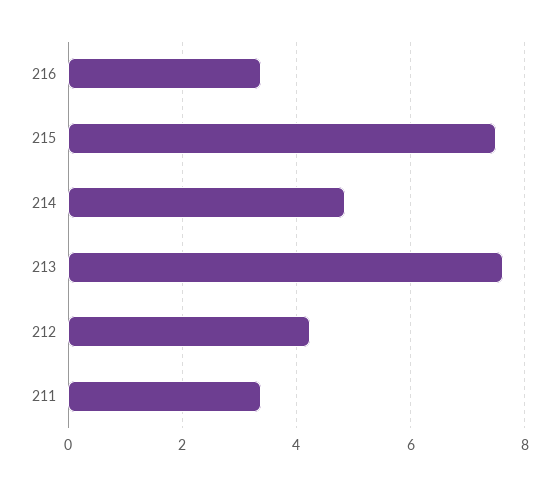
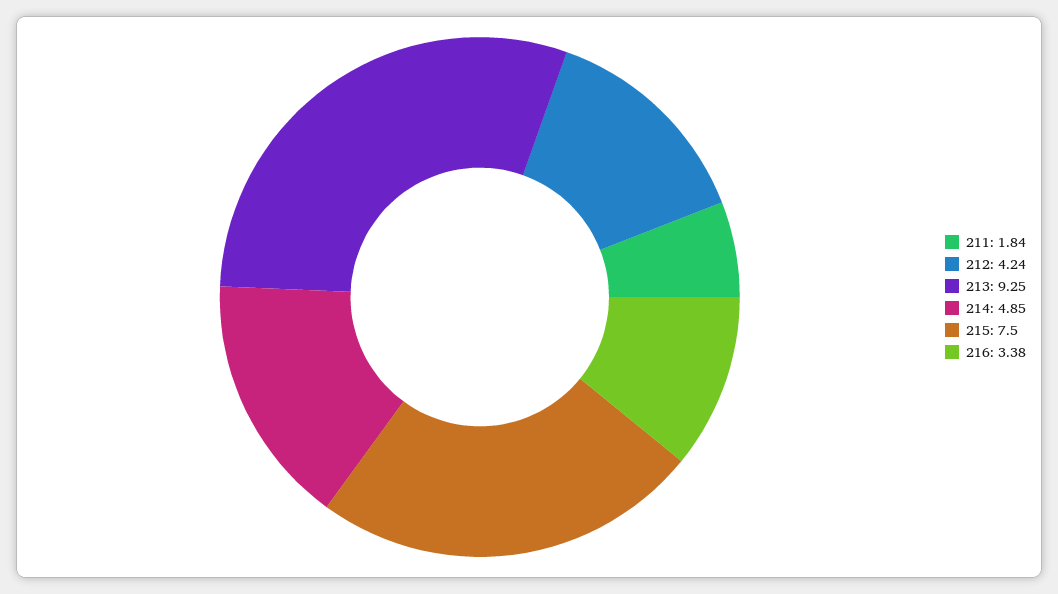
  {
    "216": 3.38,
    "215": 7.5,
    "214": 4.85,
-   "213": 7.6,
+   "213": 9.25,
    "212": 4.24,
-   "211": 3.4
+   "211": 1.84
  }

